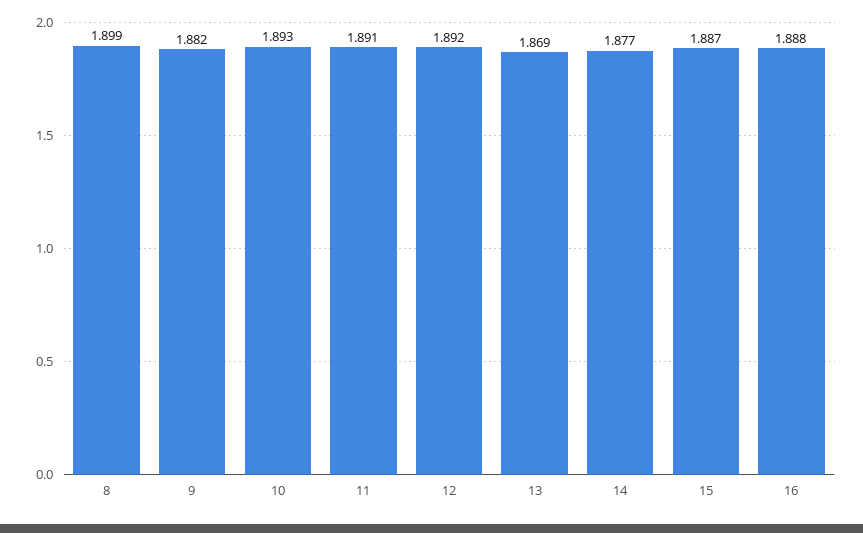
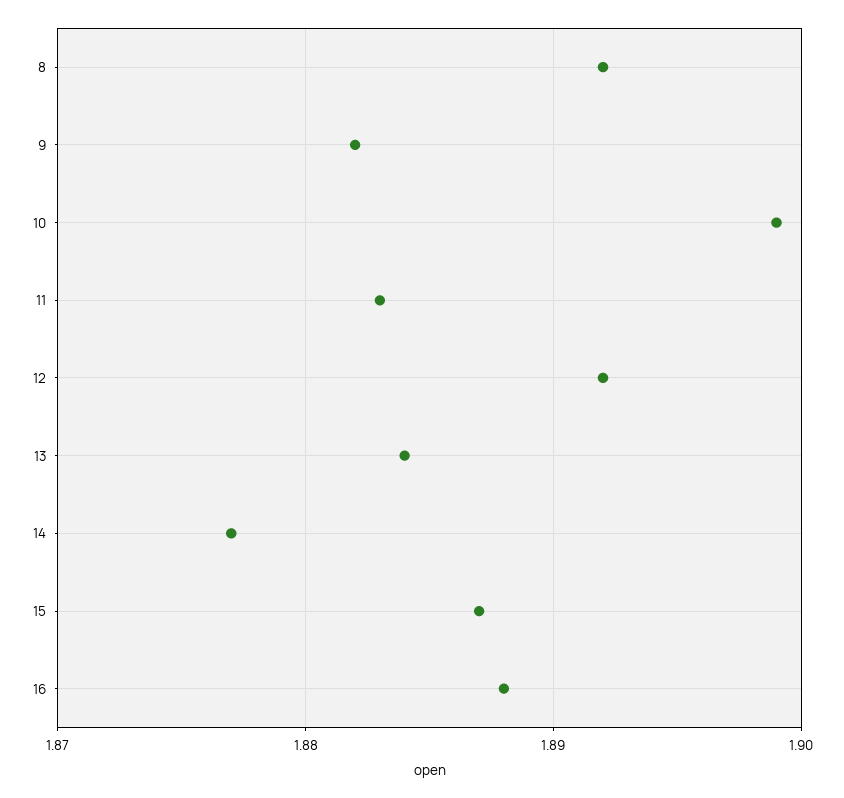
  {
-   "8": 1.899,
+   "8": 1.892,
    "9": 1.882,
-   "10": 1.893,
+   "10": 1.899,
-   "11": 1.891,
+   "11": 1.883,
    "12": 1.892,
-   "13": 1.869,
+   "13": 1.884,
    "14": 1.877,
    "15": 1.887,
    "16": 1.888
  }

